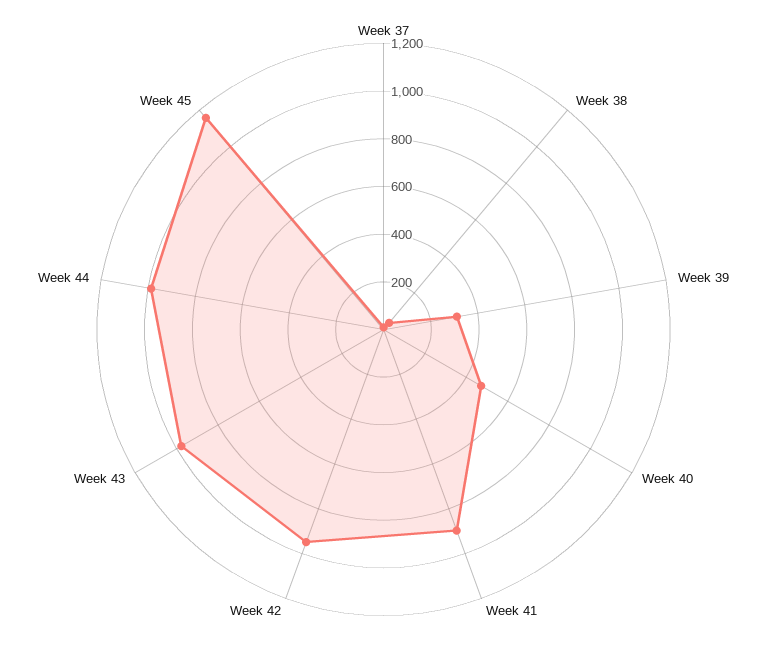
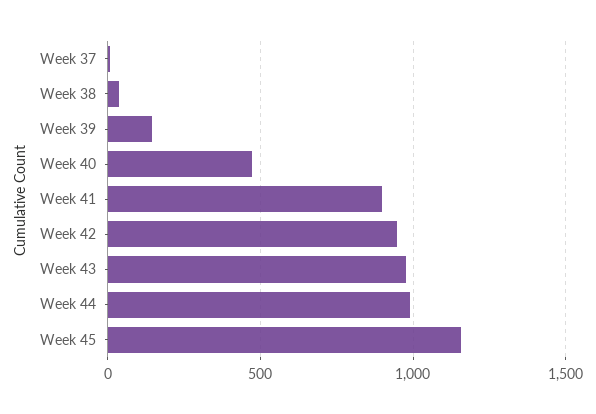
  {
    "Week 37": 0,
    "Week 38": 50,
-   "Week 39": 300,
+   "Week 39": 150,
    "Week 40": 450,
    "Week 41": 900,
    "Week 42": 950,
    "Week 43": 1000,
    "Week 44": 1000,
    "Week 45": 1150
  }

